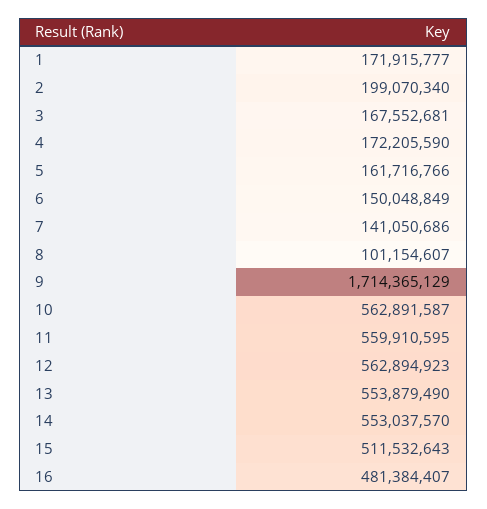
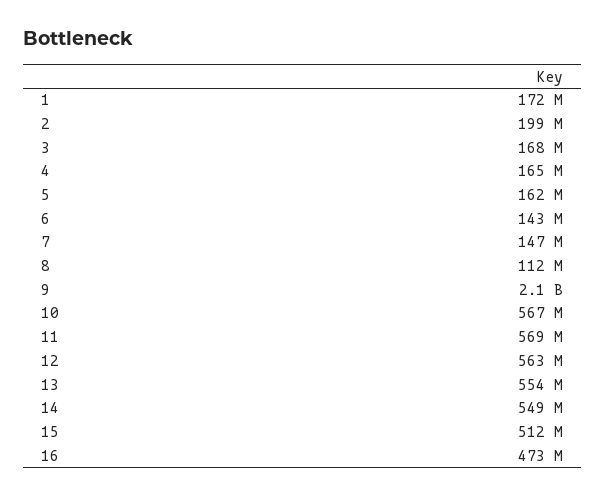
  {
    "1": 171915777,
    "2": 199070340,
    "3": 167552681,
-   "4": 172205590,
+   "4": 165000000,
    "5": 161716766,
-   "6": 150048849,
+   "6": 143000000,
-   "7": 141050686,
+   "7": 147000000,
-   "8": 101154607,
+   "8": 112000000,
-   "9": 1714365129,
+   "9": 2100000000,
-   "10": 562891587,
+   "10": 567000000,
-   "11": 559910595,
+   "11": 569000000,
    "12": 562894923,
    "13": 553879490,
-   "14": 553037570,
+   "14": 549000000,
    "15": 511532643,
-   "16": 481384407
+   "16": 473000000
  }

